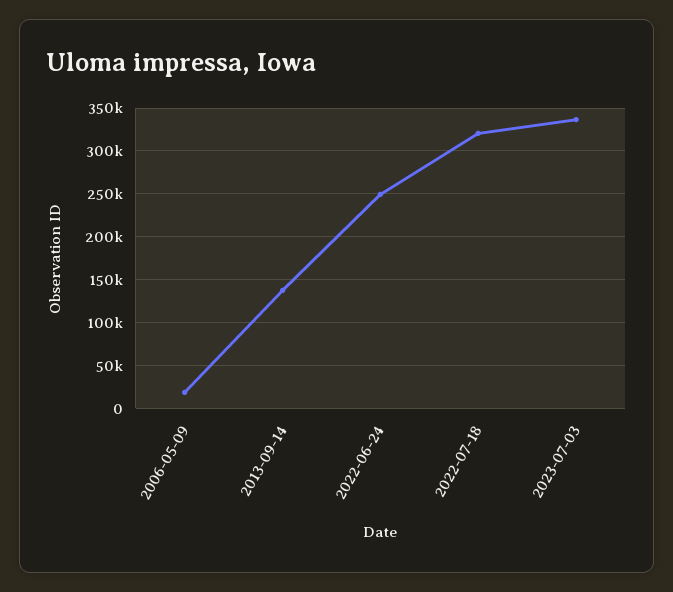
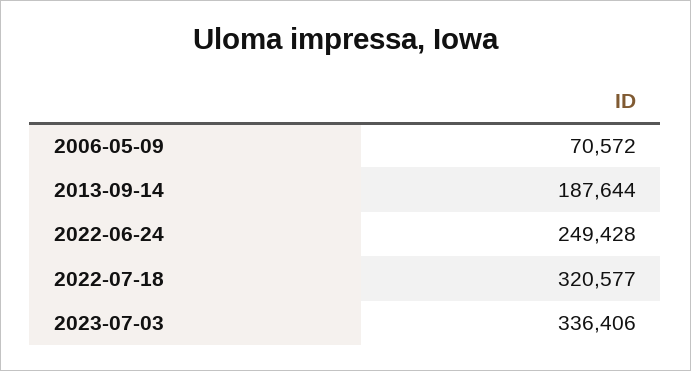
  {
-   "2006-05-09": 20000,
+   "2006-05-09": 70572,
-   "2013-09-14": 140000,
+   "2013-09-14": 187644,
    "2022-06-24": 249428,
    "2022-07-18": 320577,
    "2023-07-03": 336406
  }

